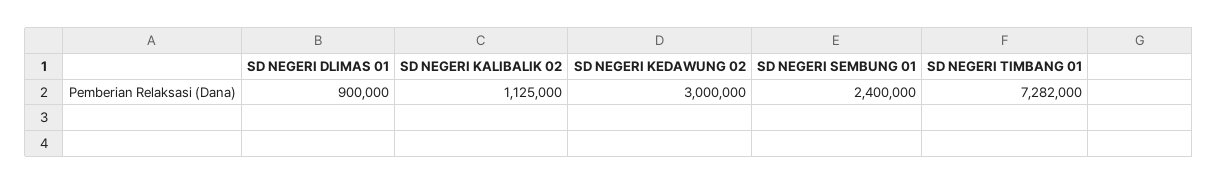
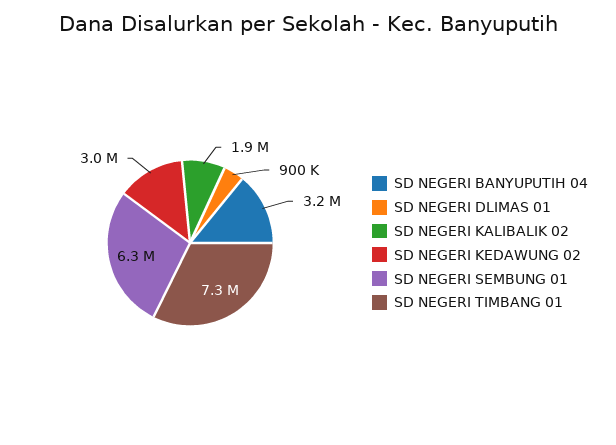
  {
    "SD NEGERI DLIMAS 01": 900000,
-   "SD NEGERI KALIBALIK 02": 1125000,
+   "SD NEGERI KALIBALIK 02": 1900000,
    "SD NEGERI KEDAWUNG 02": 3000000,
-   "SD NEGERI SEMBUNG 01": 2400000,
+   "SD NEGERI SEMBUNG 01": 6300000,
-   "SD NEGERI TIMBANG 01": 7282000
+   "SD NEGERI TIMBANG 01": 7282000,
+   "SD NEGERI BANYUPUTIH 04": 3200000
  }

